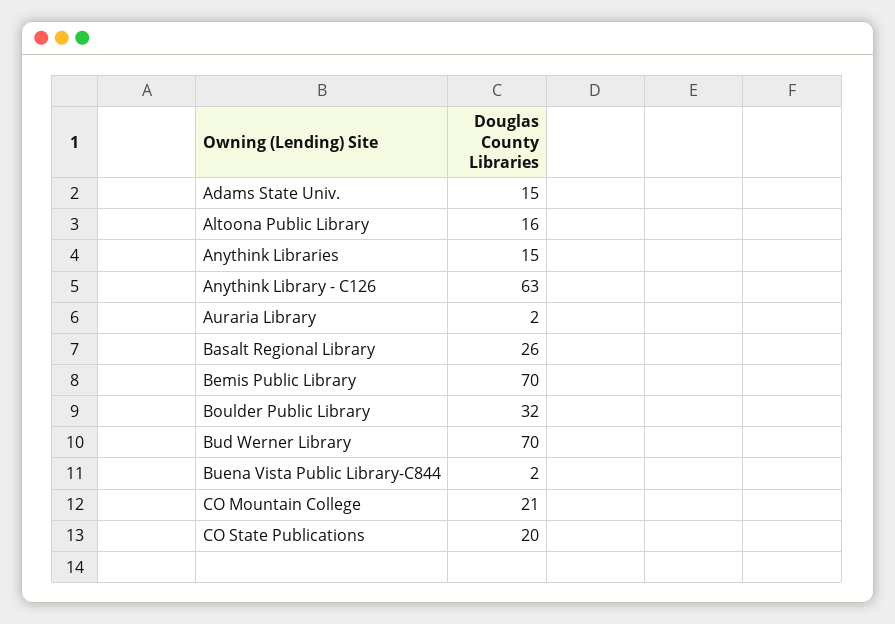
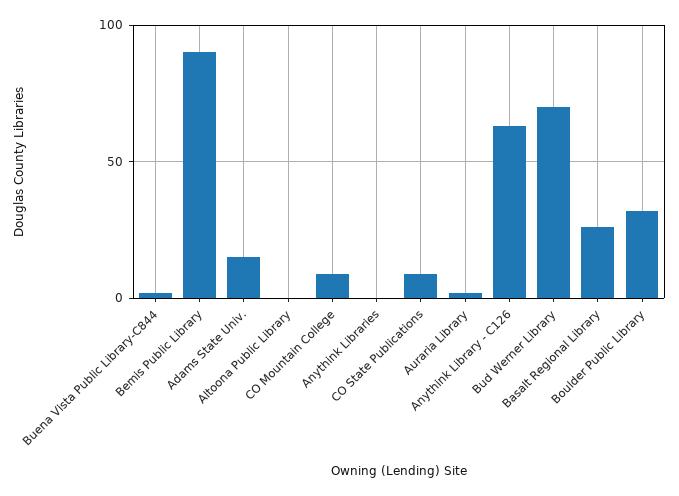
  {
    "Adams State Univ.": 15,
-   "Altoona Public Library": 16,
+   "Altoona Public Library": 0,
-   "Anythink Libraries": 15,
+   "Anythink Libraries": 0,
    "Anythink Library - C126": 63,
    "Auraria Library": 2,
    "Basalt Regional Library": 26,
-   "Bemis Public Library": 70,
+   "Bemis Public Library": 90,
    "Boulder Public Library": 32,
    "Bud Werner Library": 70,
    "Buena Vista Public Library-C844": 2,
-   "CO Mountain College": 21,
+   "CO Mountain College": 10,
-   "CO State Publications": 20
+   "CO State Publications": 10
  }

